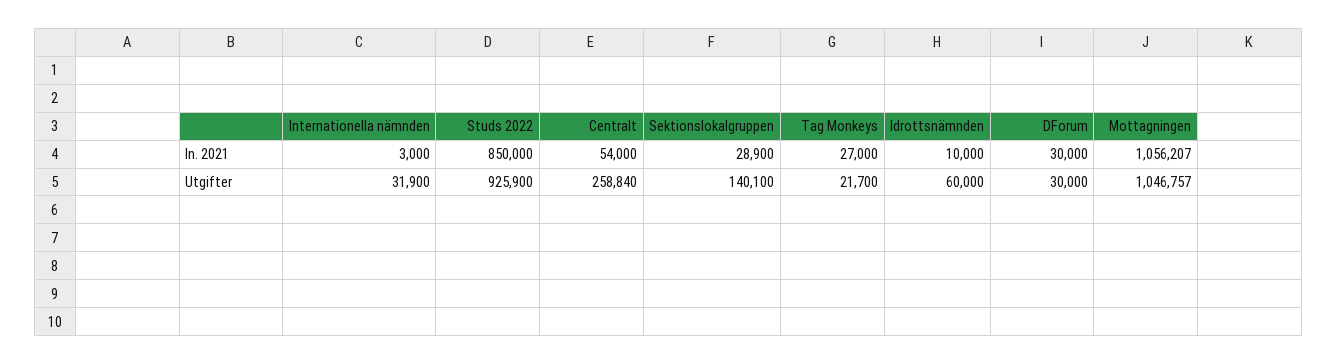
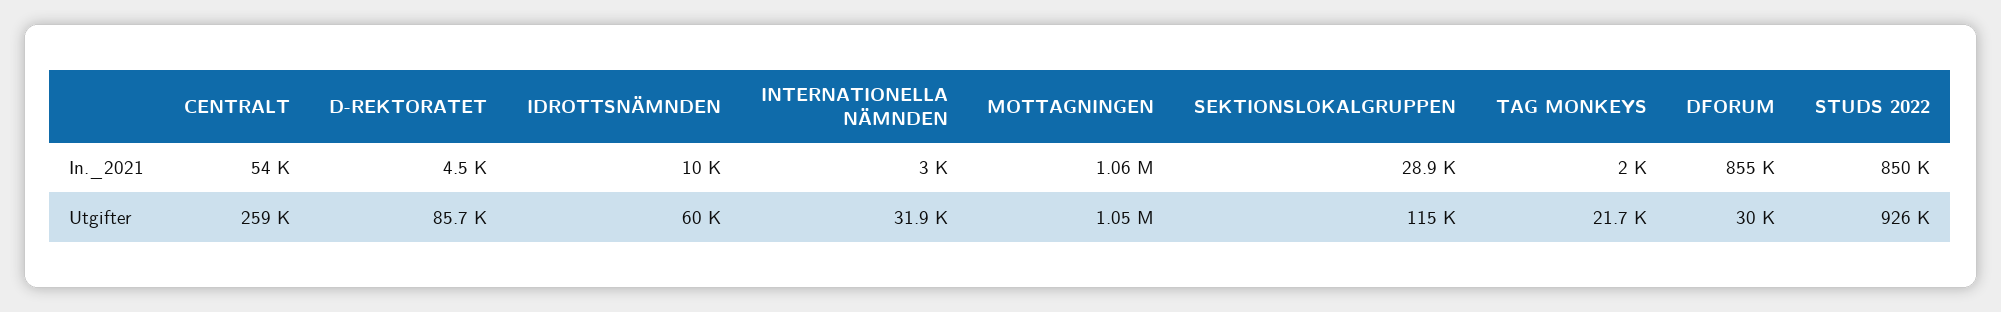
  {
    "Internationella nämnden": {
      "In. 2021": 3000,
      "Utgifter": 31900
    },
    "Studs 2022": {
      "In. 2021": 850000,
      "Utgifter": 925900
    },
    "Centralt": {
      "In. 2021": 54000,
      "Utgifter": 258840
    },
    "Sektionslokalgruppen": {
      "In. 2021": 28900,
-     "Utgifter": 140100
+     "Utgifter": 115000
    },
    "Tag Monkeys": {
-     "In. 2021": 27000,
+     "In. 2021": 2000,
      "Utgifter": 21700
    },
    "Idrottsnämnden": {
      "In. 2021": 10000,
      "Utgifter": 60000
    },
    "DForum": {
-     "In. 2021": 30000,
+     "In. 2021": 855000,
      "Utgifter": 30000
    },
    "Mottagningen": {
      "In. 2021": 1056207,
      "Utgifter": 1046757
-   }
+   },
+   "D-REKTORATET": {
+     "In. 2021": 4500,
+     "Utgifter": 85700
+   }
  }

